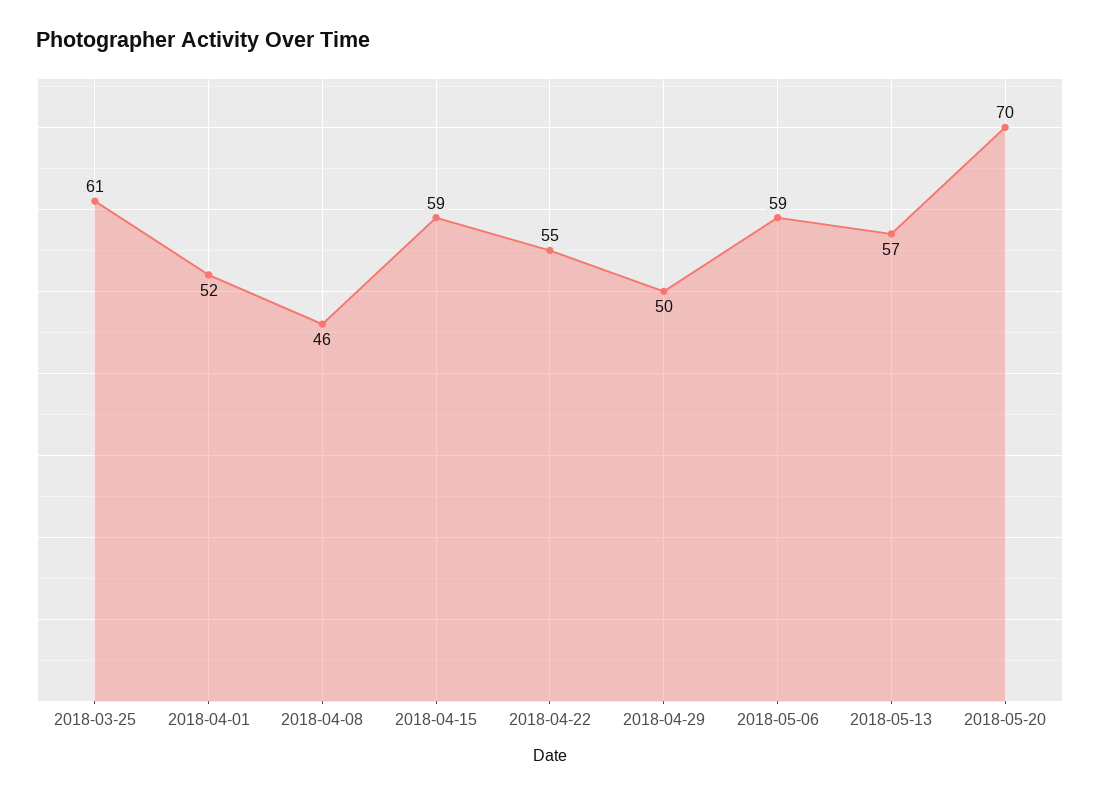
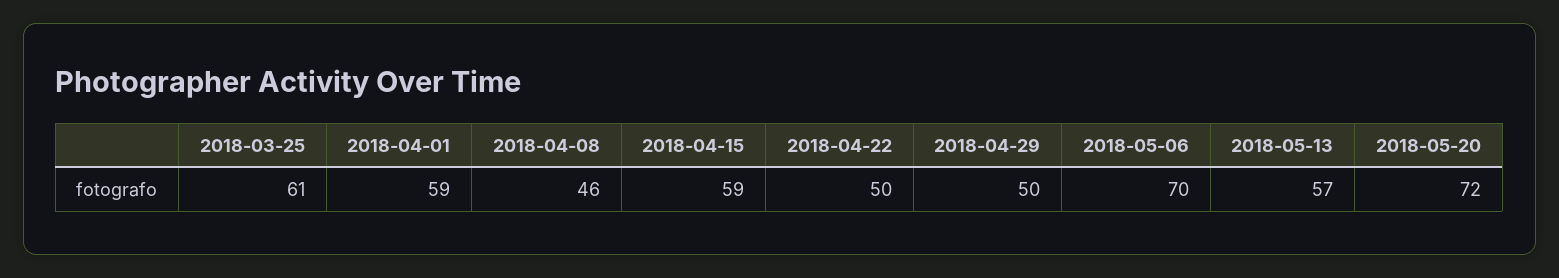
  {
    "2018-03-25": 61,
-   "2018-04-01": 52,
+   "2018-04-01": 59,
    "2018-04-08": 46,
    "2018-04-15": 59,
-   "2018-04-22": 55,
+   "2018-04-22": 50,
    "2018-04-29": 50,
-   "2018-05-06": 59,
+   "2018-05-06": 70,
    "2018-05-13": 57,
-   "2018-05-20": 70
+   "2018-05-20": 72
  }

